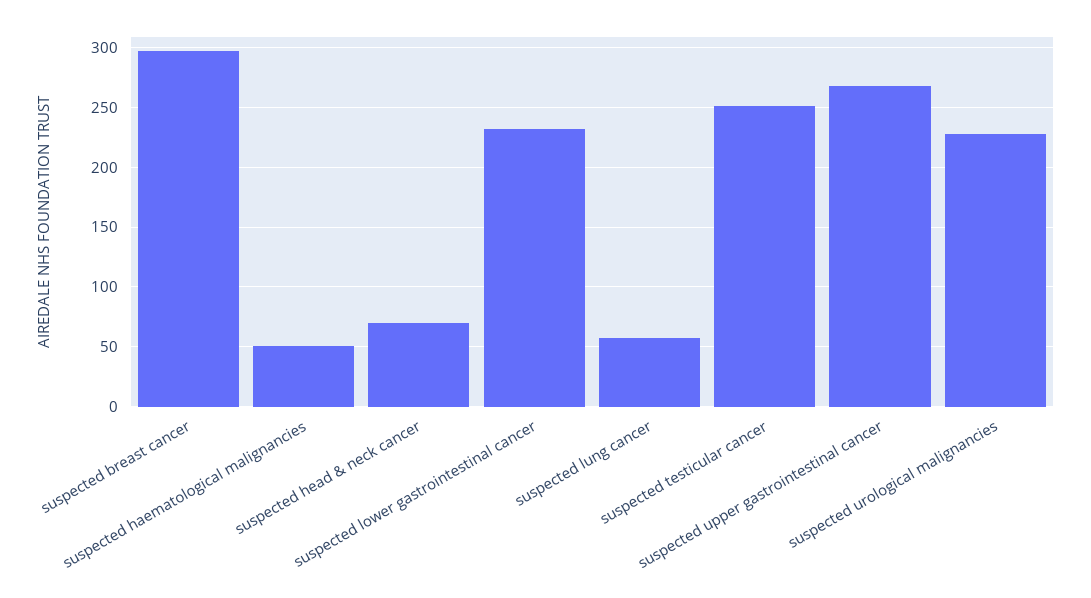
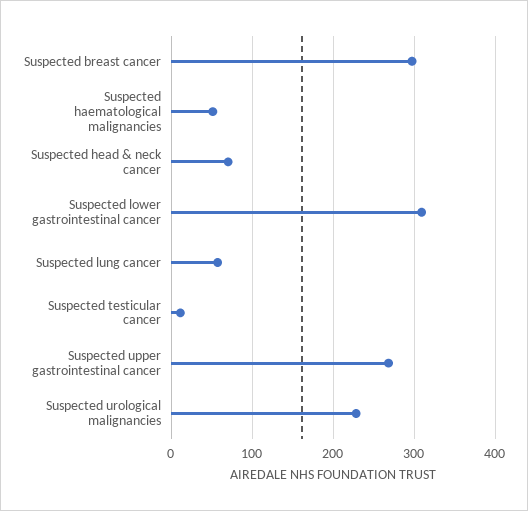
  {
    "suspected breast cancer": 300,
    "suspected haematological malignancies": 50,
    "suspected head & neck cancer": 70,
-   "suspected lower gastrointestinal cancer": 230,
+   "suspected lower gastrointestinal cancer": 310,
    "suspected lung cancer": 60,
-   "suspected testicular cancer": 250,
+   "suspected testicular cancer": 10,
    "suspected upper gastrointestinal cancer": 270,
    "suspected urological malignancies": 230
  }

